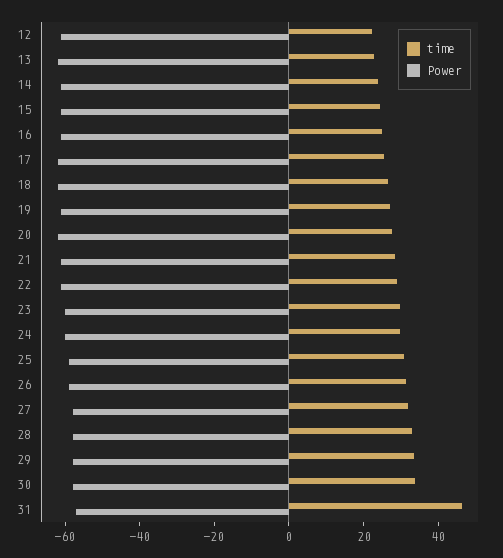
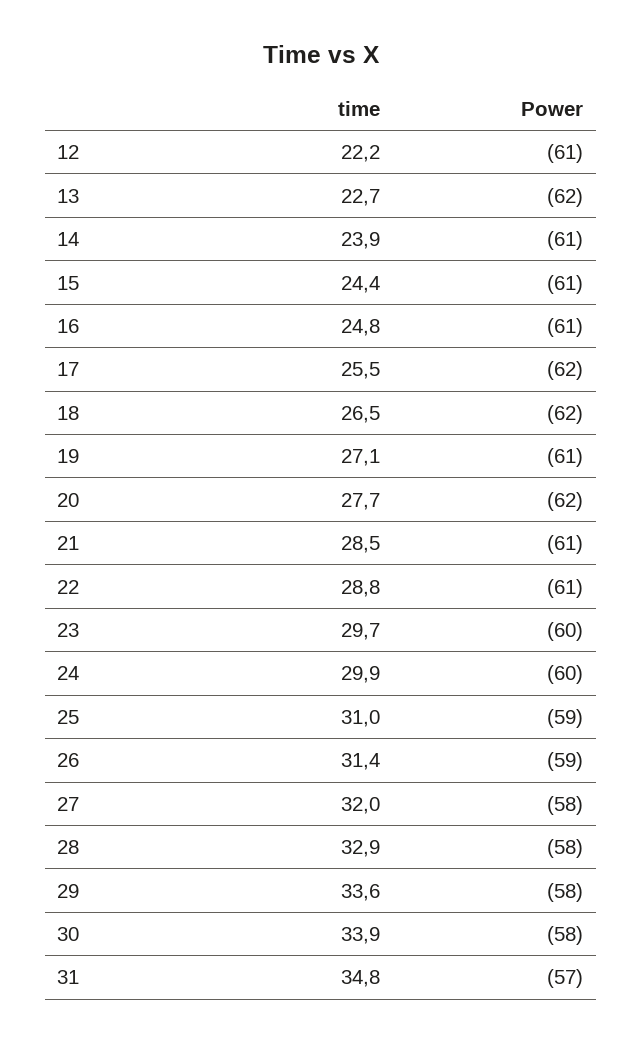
  {
    "time": {
      "12": 22.2,
      "13": 22.7,
      "14": 23.9,
      "15": 24.4,
      "16": 24.8,
      "17": 25.5,
      "18": 26.5,
      "19": 27.1,
      "20": 27.7,
      "21": 28.5,
      "22": 28.8,
      "23": 29.7,
      "24": 29.9,
      "25": 31,
      "26": 31.4,
      "27": 32,
      "28": 32.9,
      "29": 33.6,
      "30": 33.9,
-     "31": 45
+     "31": 34.8
    },
    "Power": {
      "12": -61,
      "13": -62,
      "14": -61,
      "15": -61,
      "16": -61,
      "17": -62,
      "18": -62,
      "19": -61,
      "20": -62,
      "21": -61,
      "22": -61,
      "23": -60,
      "24": -60,
      "25": -59,
      "26": -59,
      "27": -58,
      "28": -58,
      "29": -58,
      "30": -58,
      "31": -57
    }
  }

